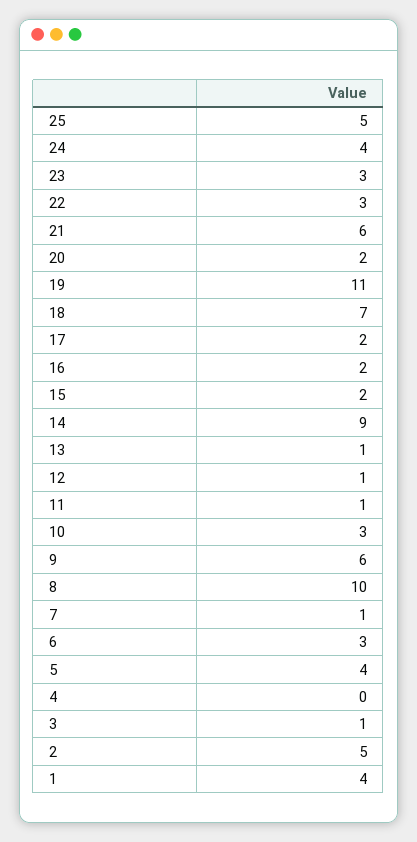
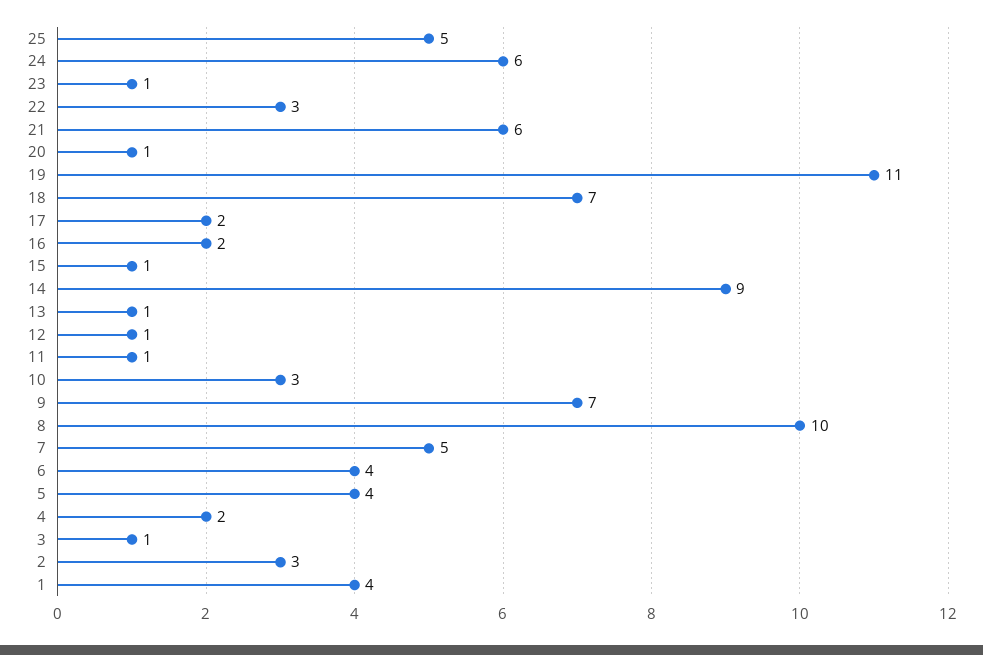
  {
    "25": 5,
-   "24": 4,
+   "24": 6,
-   "23": 3,
+   "23": 1,
    "22": 3,
    "21": 6,
-   "20": 2,
+   "20": 1,
    "19": 11,
    "18": 7,
    "17": 2,
    "16": 2,
-   "15": 2,
+   "15": 1,
    "14": 9,
    "13": 1,
    "12": 1,
    "11": 1,
    "10": 3,
-   "9": 6,
+   "9": 7,
    "8": 10,
-   "7": 1,
+   "7": 5,
-   "6": 3,
+   "6": 4,
    "5": 4,
-   "4": 0,
+   "4": 2,
    "3": 1,
-   "2": 5,
+   "2": 3,
    "1": 4
  }

